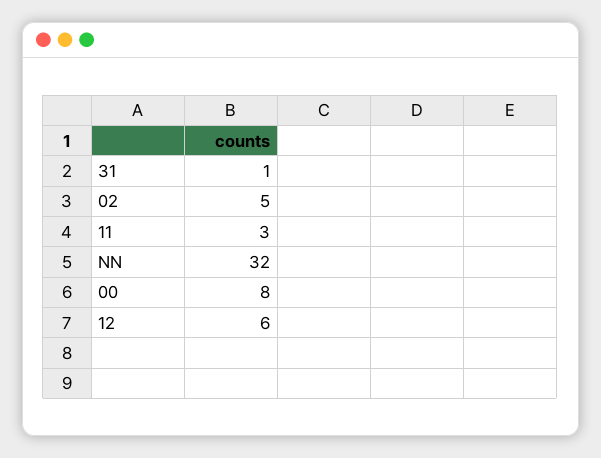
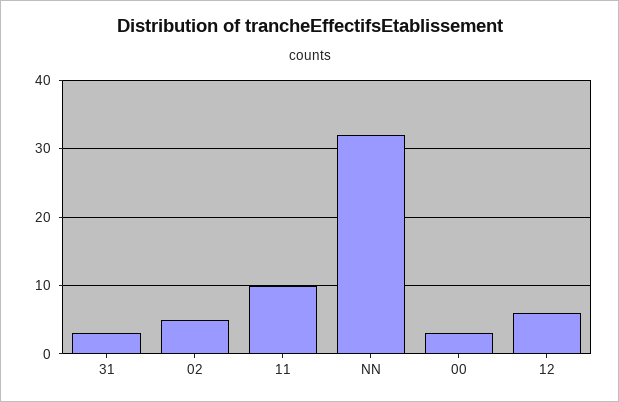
  {
-   "31": 1,
+   "31": 3,
    "02": 5,
-   "11": 3,
+   "11": 10,
    "NN": 32,
-   "00": 8,
+   "00": 3,
    "12": 6
  }

